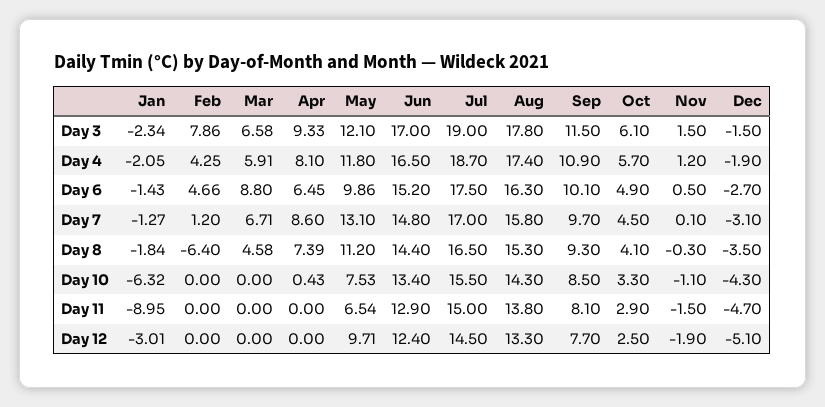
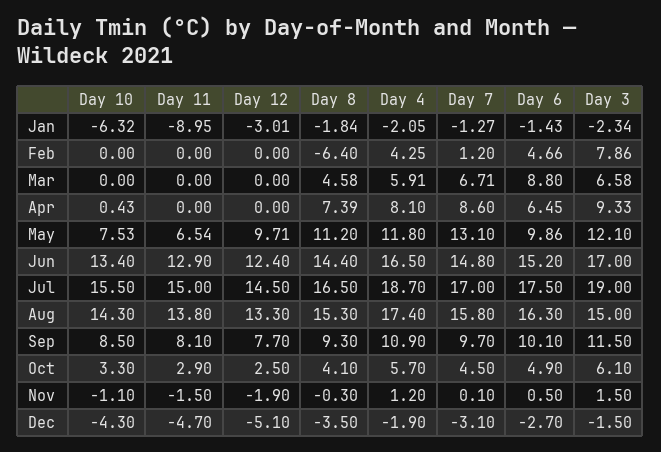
  {
    "Jan": {
      "Day 3": -2.34,
      "Day 4": -2.05,
      "Day 6": -1.43,
      "Day 7": -1.27,
      "Day 8": -1.84,
      "Day 10": -6.32,
      "Day 11": -8.95,
      "Day 12": -3.01
    },
    "Feb": {
      "Day 3": 7.86,
      "Day 4": 4.25,
      "Day 6": 4.66,
      "Day 7": 1.2,
      "Day 8": -6.4,
      "Day 10": 0,
      "Day 11": 0,
      "Day 12": 0
    },
    "Mar": {
      "Day 3": 6.58,
      "Day 4": 5.91,
      "Day 6": 8.8,
      "Day 7": 6.71,
      "Day 8": 4.58,
      "Day 10": 0,
      "Day 11": 0,
      "Day 12": 0
    },
    "Apr": {
      "Day 3": 9.33,
      "Day 4": 8.1,
      "Day 6": 6.45,
      "Day 7": 8.6,
      "Day 8": 7.39,
      "Day 10": 0.43,
      "Day 11": 0,
      "Day 12": 0
    },
    "May": {
      "Day 3": 12.1,
      "Day 4": 11.8,
      "Day 6": 9.86,
      "Day 7": 13.1,
      "Day 8": 11.2,
      "Day 10": 7.53,
      "Day 11": 6.54,
      "Day 12": 9.71
    },
    "Jun": {
      "Day 3": 17,
      "Day 4": 16.5,
      "Day 6": 15.2,
      "Day 7": 14.8,
      "Day 8": 14.4,
      "Day 10": 13.4,
      "Day 11": 12.9,
      "Day 12": 12.4
    },
    "Jul": {
      "Day 3": 19,
      "Day 4": 18.7,
      "Day 6": 17.5,
      "Day 7": 17,
      "Day 8": 16.5,
      "Day 10": 15.5,
      "Day 11": 15,
      "Day 12": 14.5
    },
    "Aug": {
-     "Day 3": 17.8,
+     "Day 3": 15,
      "Day 4": 17.4,
      "Day 6": 16.3,
      "Day 7": 15.8,
      "Day 8": 15.3,
      "Day 10": 14.3,
      "Day 11": 13.8,
      "Day 12": 13.3
    },
    "Sep": {
      "Day 3": 11.5,
      "Day 4": 10.9,
      "Day 6": 10.1,
      "Day 7": 9.7,
      "Day 8": 9.3,
      "Day 10": 8.5,
      "Day 11": 8.1,
      "Day 12": 7.7
    },
    "Oct": {
      "Day 3": 6.1,
      "Day 4": 5.7,
      "Day 6": 4.9,
      "Day 7": 4.5,
      "Day 8": 4.1,
      "Day 10": 3.3,
      "Day 11": 2.9,
      "Day 12": 2.5
    },
    "Nov": {
      "Day 3": 1.5,
      "Day 4": 1.2,
      "Day 6": 0.5,
      "Day 7": 0.1,
      "Day 8": -0.3,
      "Day 10": -1.1,
      "Day 11": -1.5,
      "Day 12": -1.9
    },
    "Dec": {
      "Day 3": -1.5,
      "Day 4": -1.9,
      "Day 6": -2.7,
      "Day 7": -3.1,
      "Day 8": -3.5,
      "Day 10": -4.3,
      "Day 11": -4.7,
      "Day 12": -5.1
    }
  }

